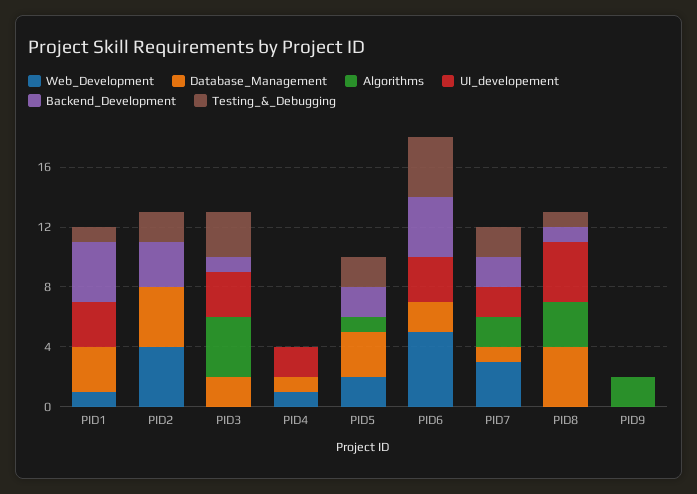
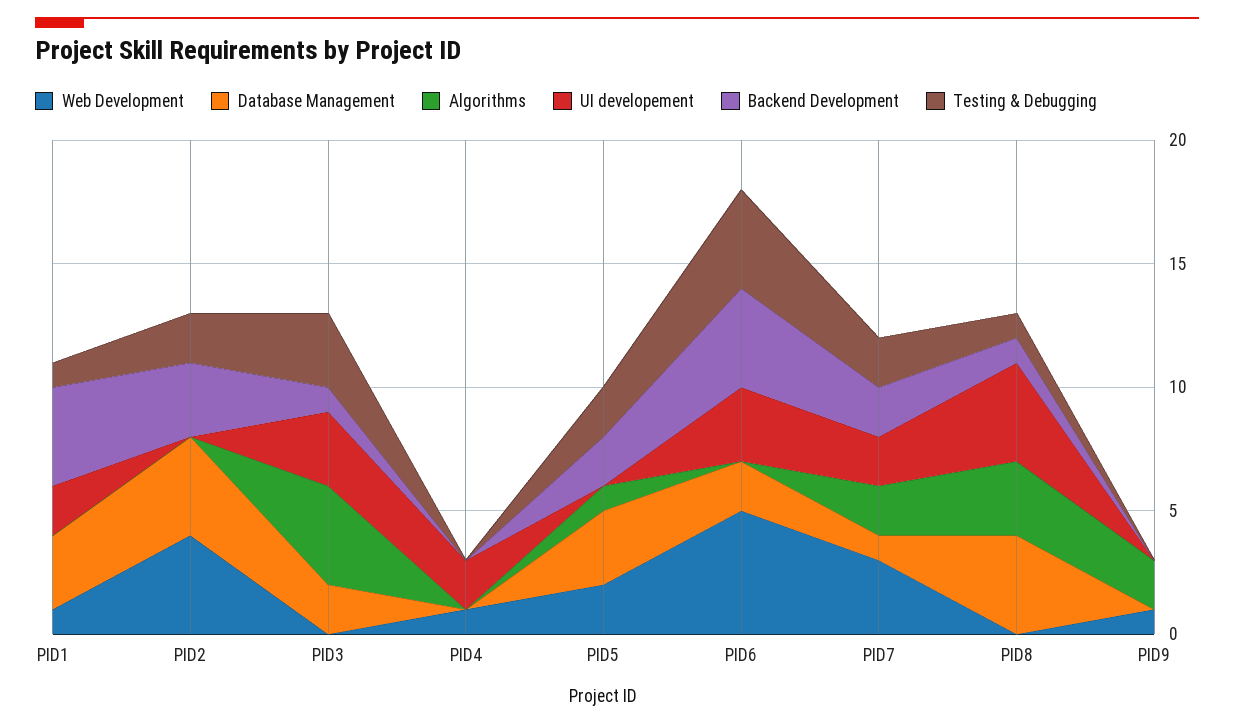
  {
    "Web_Development": {
      "PID1": 1,
      "PID2": 4,
      "PID3": 0,
      "PID4": 1,
      "PID5": 2,
      "PID6": 5,
      "PID7": 3,
      "PID8": 0,
-     "PID9": 0
+     "PID9": 1
    },
    "Database_Management": {
      "PID1": 3,
      "PID2": 4,
      "PID3": 2,
-     "PID4": 1,
+     "PID4": 0,
      "PID5": 3,
      "PID6": 2,
      "PID7": 1,
      "PID8": 4,
      "PID9": 0
    },
    "Algorithms": {
      "PID1": 0,
      "PID2": 0,
      "PID3": 4,
      "PID4": 0,
      "PID5": 1,
      "PID6": 0,
      "PID7": 2,
      "PID8": 3,
      "PID9": 2
    },
    "UI_developement": {
-     "PID1": 3,
+     "PID1": 2,
      "PID2": 0,
      "PID3": 3,
      "PID4": 2,
      "PID5": 0,
      "PID6": 3,
      "PID7": 2,
      "PID8": 4,
      "PID9": 0
    },
    "Backend_Development": {
      "PID1": 4,
      "PID2": 3,
      "PID3": 1,
      "PID4": 0,
      "PID5": 2,
      "PID6": 4,
      "PID7": 2,
      "PID8": 1,
      "PID9": 0
    },
    "Testing_&_Debugging": {
      "PID1": 1,
      "PID2": 2,
      "PID3": 3,
      "PID4": 0,
      "PID5": 2,
      "PID6": 4,
      "PID7": 2,
      "PID8": 1,
      "PID9": 0
    }
  }

